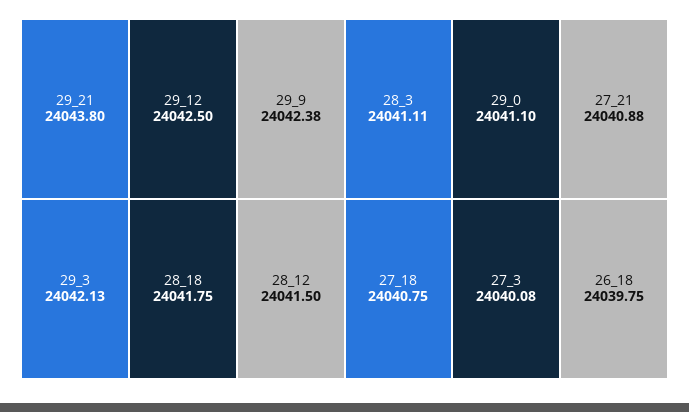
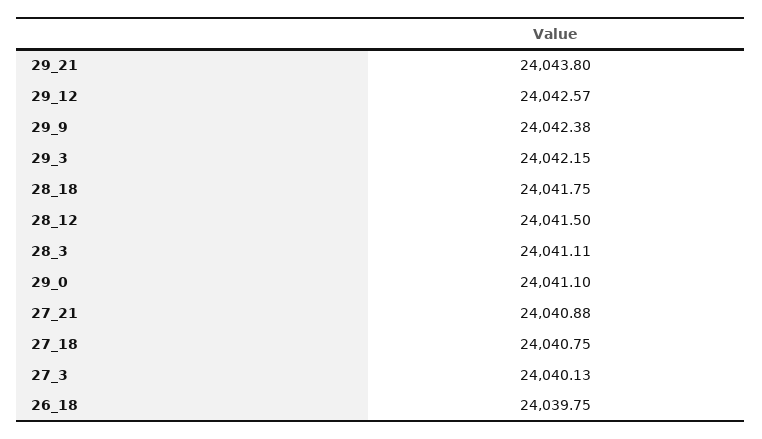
  {
    "29_21": 24043.8,
-   "29_12": 24042.5,
+   "29_12": 24042.57,
    "29_9": 24042.38,
-   "29_3": 24042.13,
+   "29_3": 24042.15,
    "28_18": 24041.75,
    "28_12": 24041.5,
    "28_3": 24041.11,
    "29_0": 24041.1,
    "27_21": 24040.88,
    "27_18": 24040.75,
-   "27_3": 24040.08,
+   "27_3": 24040.13,
    "26_18": 24039.75
  }

